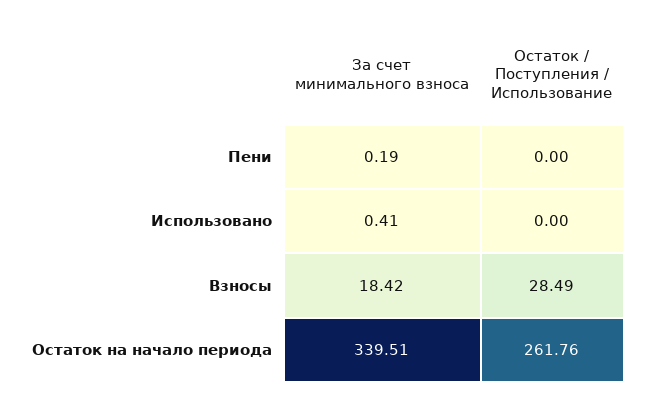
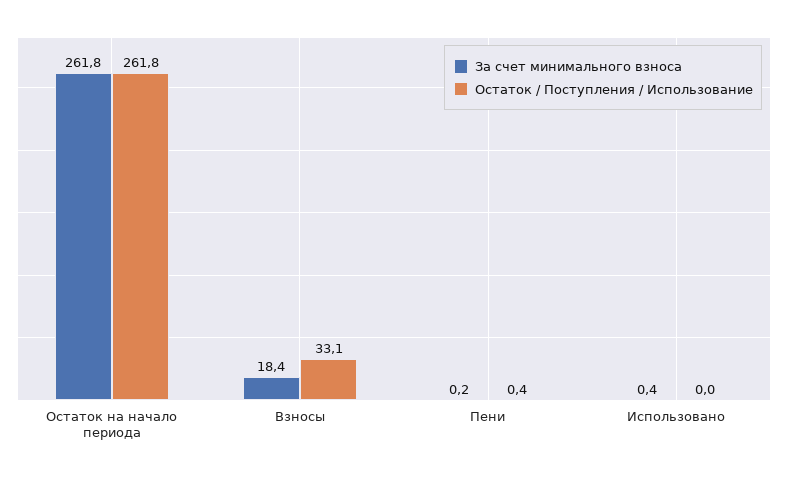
  {
    "За счет минимального взноса": {
      "Пени": 0.19,
      "Использовано": 0.41,
      "Взносы": 18.42,
-     "Остаток на начало периода": 339.51
+     "Остаток на начало периода": 261.8
    },
    "Остаток / Поступления / Использование": {
-     "Пени": 0,
+     "Пени": 0.4,
      "Использовано": 0,
-     "Взносы": 28.49,
+     "Взносы": 33.1,
      "Остаток на начало периода": 261.76
    }
  }

